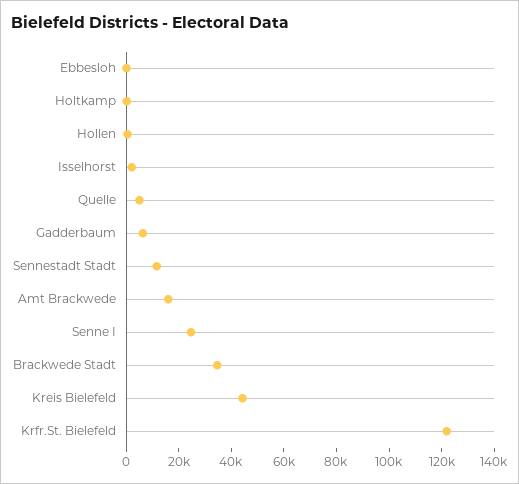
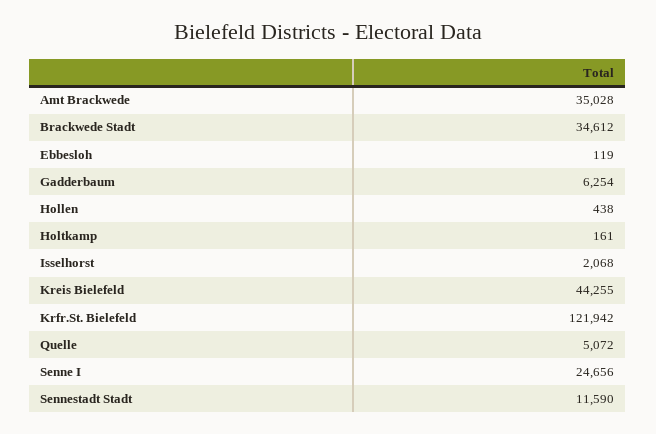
  {
    "Ebbesloh": 119,
    "Holtkamp": 161,
    "Hollen": 438,
    "Isselhorst": 2068,
    "Quelle": 5072,
    "Gadderbaum": 6254,
    "Sennestadt Stadt": 11590,
-   "Amt Brackwede": 15000,
+   "Amt Brackwede": 35028,
    "Senne I": 24656,
    "Brackwede Stadt": 34612,
    "Kreis Bielefeld": 44255,
    "Krfr.St. Bielefeld": 121942
  }

